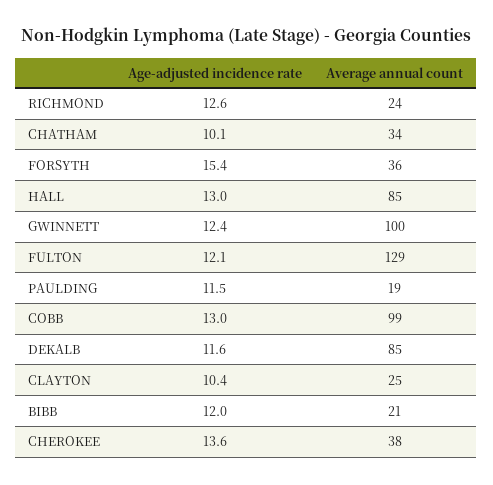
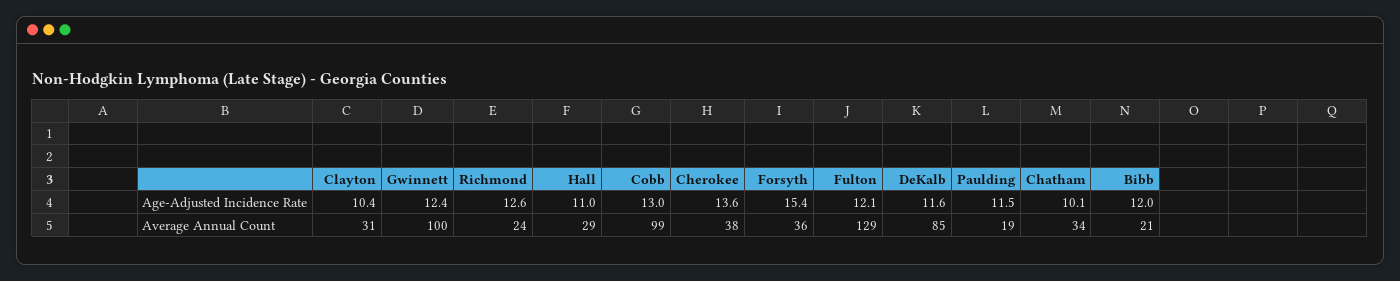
  {
    "Age-adjusted incidence rate": {
      "RICHMOND": 12.6,
      "CHATHAM": 10.1,
      "FORSYTH": 15.4,
-     "HALL": 13,
+     "HALL": 11,
      "GWINNETT": 12.4,
      "FULTON": 12.1,
      "PAULDING": 11.5,
      "COBB": 13,
      "DEKALB": 11.6,
      "CLAYTON": 10.4,
      "BIBB": 12,
      "CHEROKEE": 13.6
    },
    "Average annual count": {
      "RICHMOND": 24,
      "CHATHAM": 34,
      "FORSYTH": 36,
-     "HALL": 85,
+     "HALL": 29,
      "GWINNETT": 100,
      "FULTON": 129,
      "PAULDING": 19,
      "COBB": 99,
      "DEKALB": 85,
-     "CLAYTON": 25,
+     "CLAYTON": 31,
      "BIBB": 21,
      "CHEROKEE": 38
    }
  }

